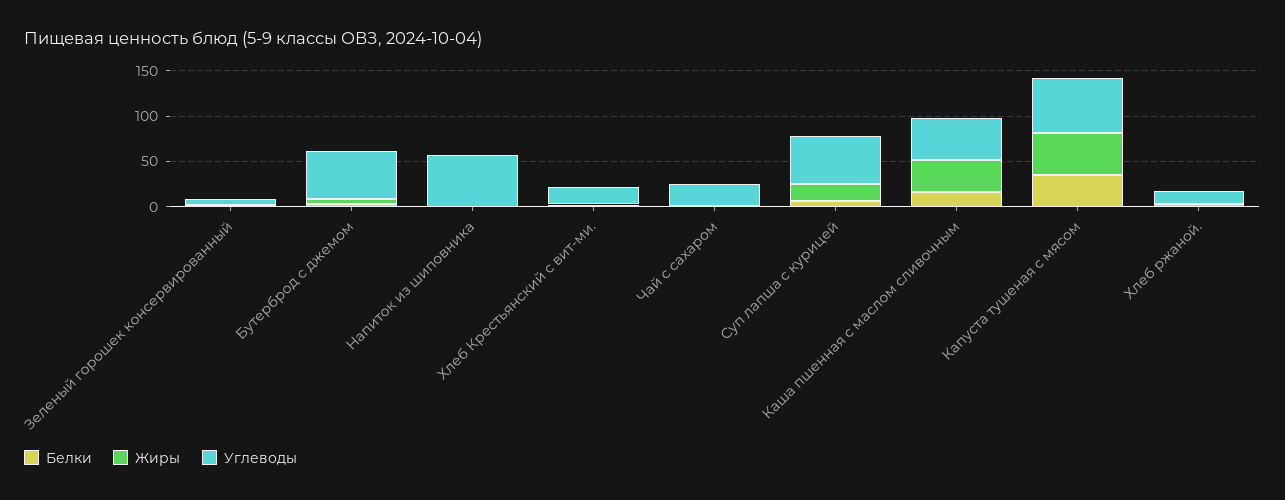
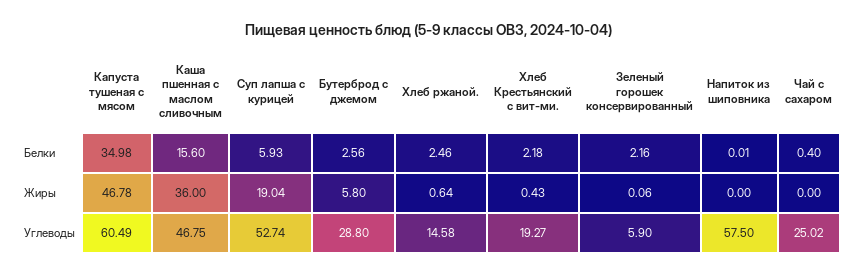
  {
    "Белки": {
      "Зеленый горошек консервированный": 2.16,
      "Бутерброд с джемом": 2.56,
      "Напиток из шиповника": 0.01,
      "Хлеб Крестьянский с вит-ми.": 2.18,
      "Чай с сахаром": 0.4,
      "Суп лапша с курицей": 5.93,
      "Каша пшенная с маслом сливочным": 15.6,
      "Капуста тушеная с мясом": 34.98,
      "Хлеб ржаной.": 2.46
    },
    "Жиры": {
      "Зеленый горошек консервированный": 0.06,
      "Бутерброд с джемом": 5.8,
      "Напиток из шиповника": 0,
      "Хлеб Крестьянский с вит-ми.": 0.43,
      "Чай с сахаром": 0,
      "Суп лапша с курицей": 19.04,
      "Каша пшенная с маслом сливочным": 36,
      "Капуста тушеная с мясом": 46.78,
      "Хлеб ржаной.": 0.64
    },
    "Углеводы": {
      "Зеленый горошек консервированный": 5.9,
-     "Бутерброд с джемом": 50,
+     "Бутерброд с джемом": 28.8,
      "Напиток из шиповника": 57.5,
      "Хлеб Крестьянский с вит-ми.": 19.27,
      "Чай с сахаром": 25.02,
      "Суп лапша с курицей": 52.74,
      "Каша пшенная с маслом сливочным": 46.75,
      "Капуста тушеная с мясом": 60.49,
      "Хлеб ржаной.": 14.58
    }
  }

